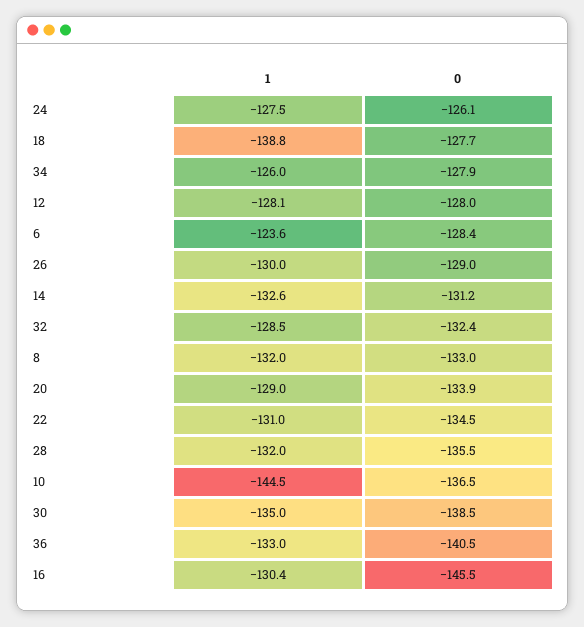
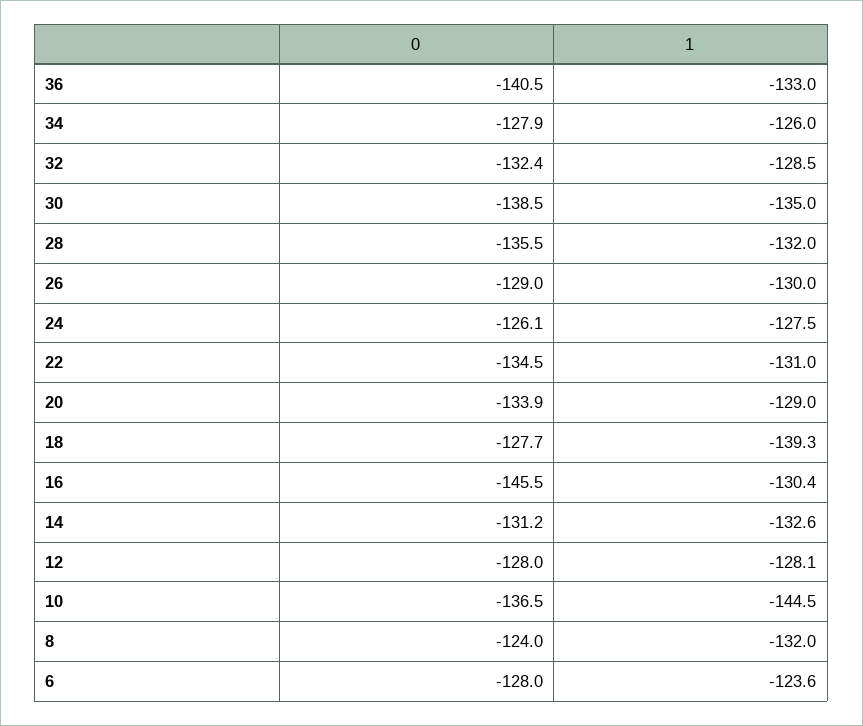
  {
    "1": {
      "24": -127.5,
-     "18": -138.8,
+     "18": -139.3,
      "34": -126,
      "12": -128.1,
      "6": -123.6,
      "26": -130,
      "14": -132.6,
      "32": -128.5,
      "8": -132,
      "20": -129,
      "22": -131,
      "28": -132,
      "10": -144.5,
      "30": -135,
      "36": -133,
      "16": -130.4
    },
    "0": {
      "24": -126.1,
      "18": -127.7,
      "34": -127.9,
      "12": -128,
-     "6": -128.4,
+     "6": -128,
      "26": -129,
      "14": -131.2,
      "32": -132.4,
-     "8": -133,
+     "8": -124,
      "20": -133.9,
      "22": -134.5,
      "28": -135.5,
      "10": -136.5,
      "30": -138.5,
      "36": -140.5,
      "16": -145.5
    }
  }

